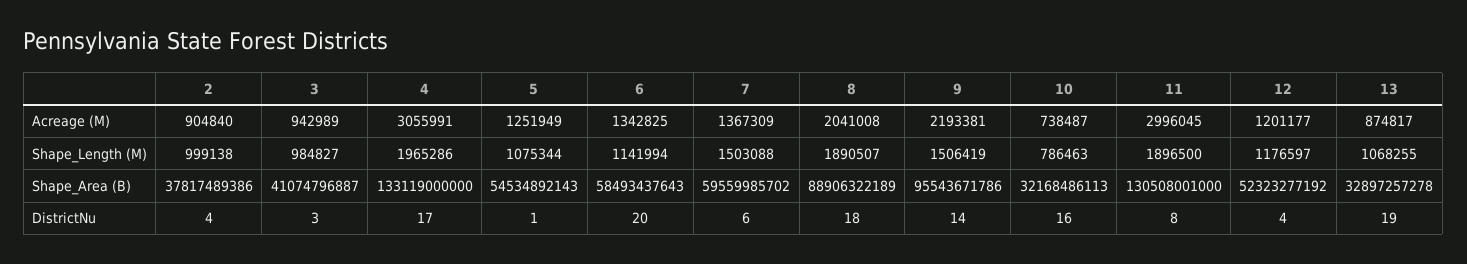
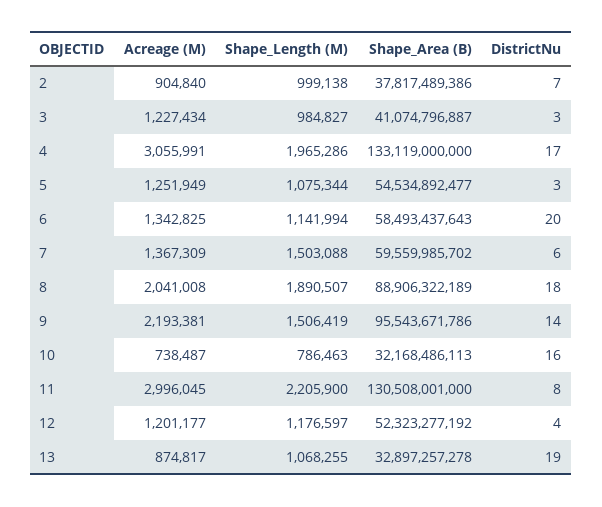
  {
    "2": {
      "Acreage (M)": 904840,
      "Shape_Length (M)": 999138,
      "Shape_Area (B)": 37817489386,
-     "DistrictNu": 4
+     "DistrictNu": 7
    },
    "3": {
-     "Acreage (M)": 942989,
+     "Acreage (M)": 1227434,
      "Shape_Length (M)": 984827,
      "Shape_Area (B)": 41074796887,
      "DistrictNu": 3
    },
    "4": {
      "Acreage (M)": 3055991,
      "Shape_Length (M)": 1965286,
      "Shape_Area (B)": 133119000000,
      "DistrictNu": 17
    },
    "5": {
      "Acreage (M)": 1251949,
      "Shape_Length (M)": 1075344,
-     "Shape_Area (B)": 54534892143,
+     "Shape_Area (B)": 54534892477,
-     "DistrictNu": 1
+     "DistrictNu": 3
    },
    "6": {
      "Acreage (M)": 1342825,
      "Shape_Length (M)": 1141994,
      "Shape_Area (B)": 58493437643,
      "DistrictNu": 20
    },
    "7": {
      "Acreage (M)": 1367309,
      "Shape_Length (M)": 1503088,
      "Shape_Area (B)": 59559985702,
      "DistrictNu": 6
    },
    "8": {
      "Acreage (M)": 2041008,
      "Shape_Length (M)": 1890507,
      "Shape_Area (B)": 88906322189,
      "DistrictNu": 18
    },
    "9": {
      "Acreage (M)": 2193381,
      "Shape_Length (M)": 1506419,
      "Shape_Area (B)": 95543671786,
      "DistrictNu": 14
    },
    "10": {
      "Acreage (M)": 738487,
      "Shape_Length (M)": 786463,
      "Shape_Area (B)": 32168486113,
      "DistrictNu": 16
    },
    "11": {
      "Acreage (M)": 2996045,
-     "Shape_Length (M)": 1896500,
+     "Shape_Length (M)": 2205900,
      "Shape_Area (B)": 130508001000,
      "DistrictNu": 8
    },
    "12": {
      "Acreage (M)": 1201177,
      "Shape_Length (M)": 1176597,
      "Shape_Area (B)": 52323277192,
      "DistrictNu": 4
    },
    "13": {
      "Acreage (M)": 874817,
      "Shape_Length (M)": 1068255,
      "Shape_Area (B)": 32897257278,
      "DistrictNu": 19
    }
  }

